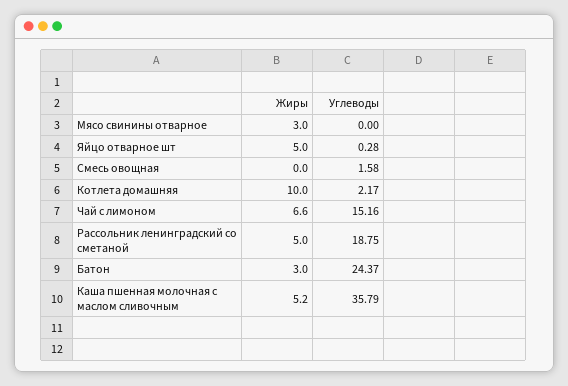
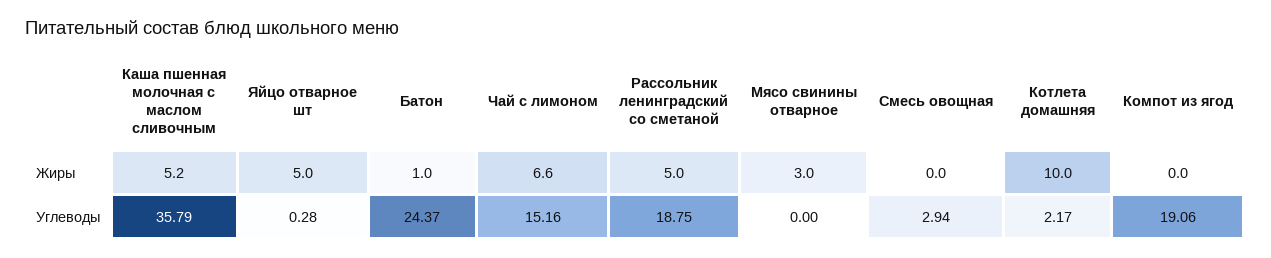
  {
    "Жиры": {
      "Мясо свинины отварное": 3,
      "Яйцо отварное шт": 5,
      "Смесь овощная": 0,
      "Котлета домашняя": 10,
      "Чай с лимоном": 6.6,
      "Рассольник ленинградский со сметаной": 5,
-     "Батон": 3,
+     "Батон": 1,
-     "Каша пшенная молочная с маслом сливочным": 5.2
+     "Каша пшенная молочная с маслом сливочным": 5.2,
+     "Компот из ягод": 0
    },
    "Углеводы": {
      "Мясо свинины отварное": 0,
      "Яйцо отварное шт": 0.28,
-     "Смесь овощная": 1.58,
+     "Смесь овощная": 2.94,
      "Котлета домашняя": 2.17,
      "Чай с лимоном": 15.16,
      "Рассольник ленинградский со сметаной": 18.75,
      "Батон": 24.37,
-     "Каша пшенная молочная с маслом сливочным": 35.79
+     "Каша пшенная молочная с маслом сливочным": 35.79,
+     "Компот из ягод": 19.06
    }
  }

